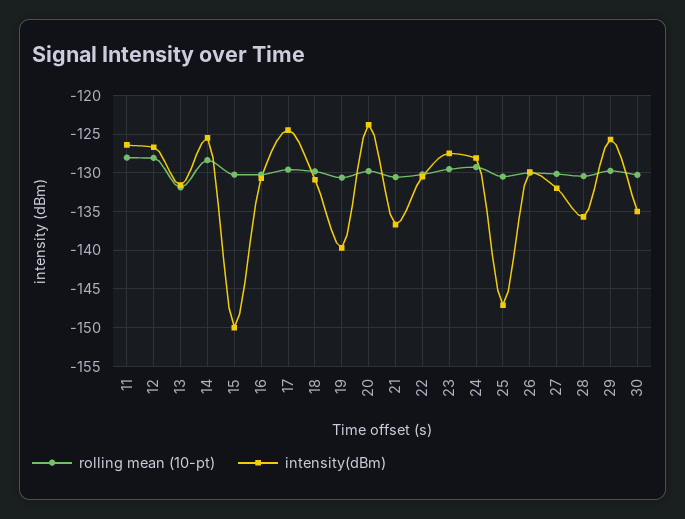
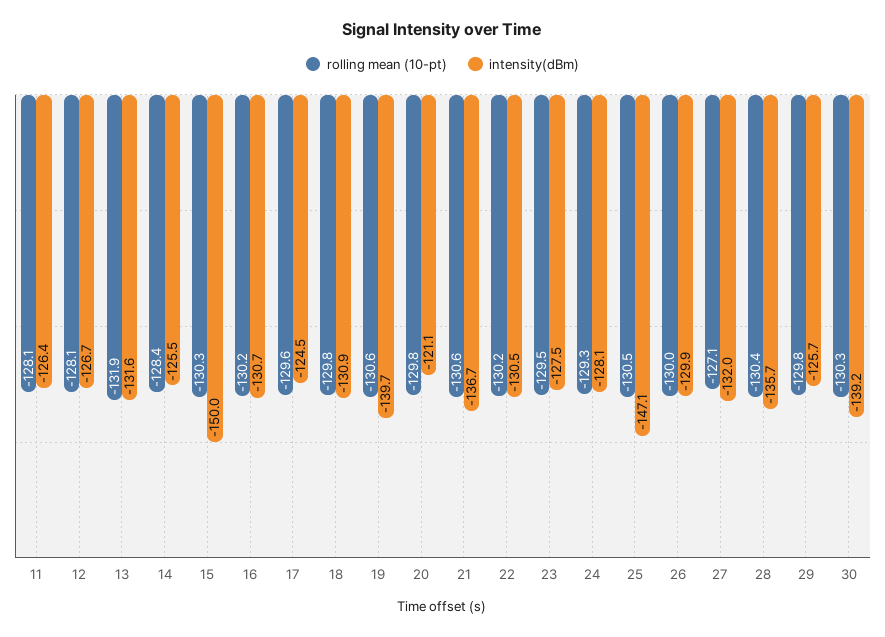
  {
    "rolling mean (10-pt)": {
      "11": -128.1,
      "12": -128.1,
      "13": -131.9,
      "14": -128.4,
      "15": -130.3,
      "16": -130.2,
      "17": -129.6,
      "18": -129.8,
      "19": -130.6,
      "20": -129.8,
      "21": -130.6,
      "22": -130.2,
      "23": -129.5,
      "24": -129.3,
      "25": -130.5,
      "26": -130,
-     "27": -130,
+     "27": -127.1,
      "28": -130.4,
      "29": -129.8,
      "30": -130.3
    },
    "intensity(dBm)": {
      "11": -126.4,
      "12": -126.7,
      "13": -131.6,
      "14": -125.5,
      "15": -150,
      "16": -130.7,
      "17": -124.5,
      "18": -130.9,
      "19": -139.7,
-     "20": -124,
+     "20": -121.1,
      "21": -136.7,
      "22": -130.5,
      "23": -127.5,
      "24": -128.1,
      "25": -147.1,
      "26": -129.9,
      "27": -132,
      "28": -135.7,
      "29": -125.7,
-     "30": -135
+     "30": -139.2
    }
  }

